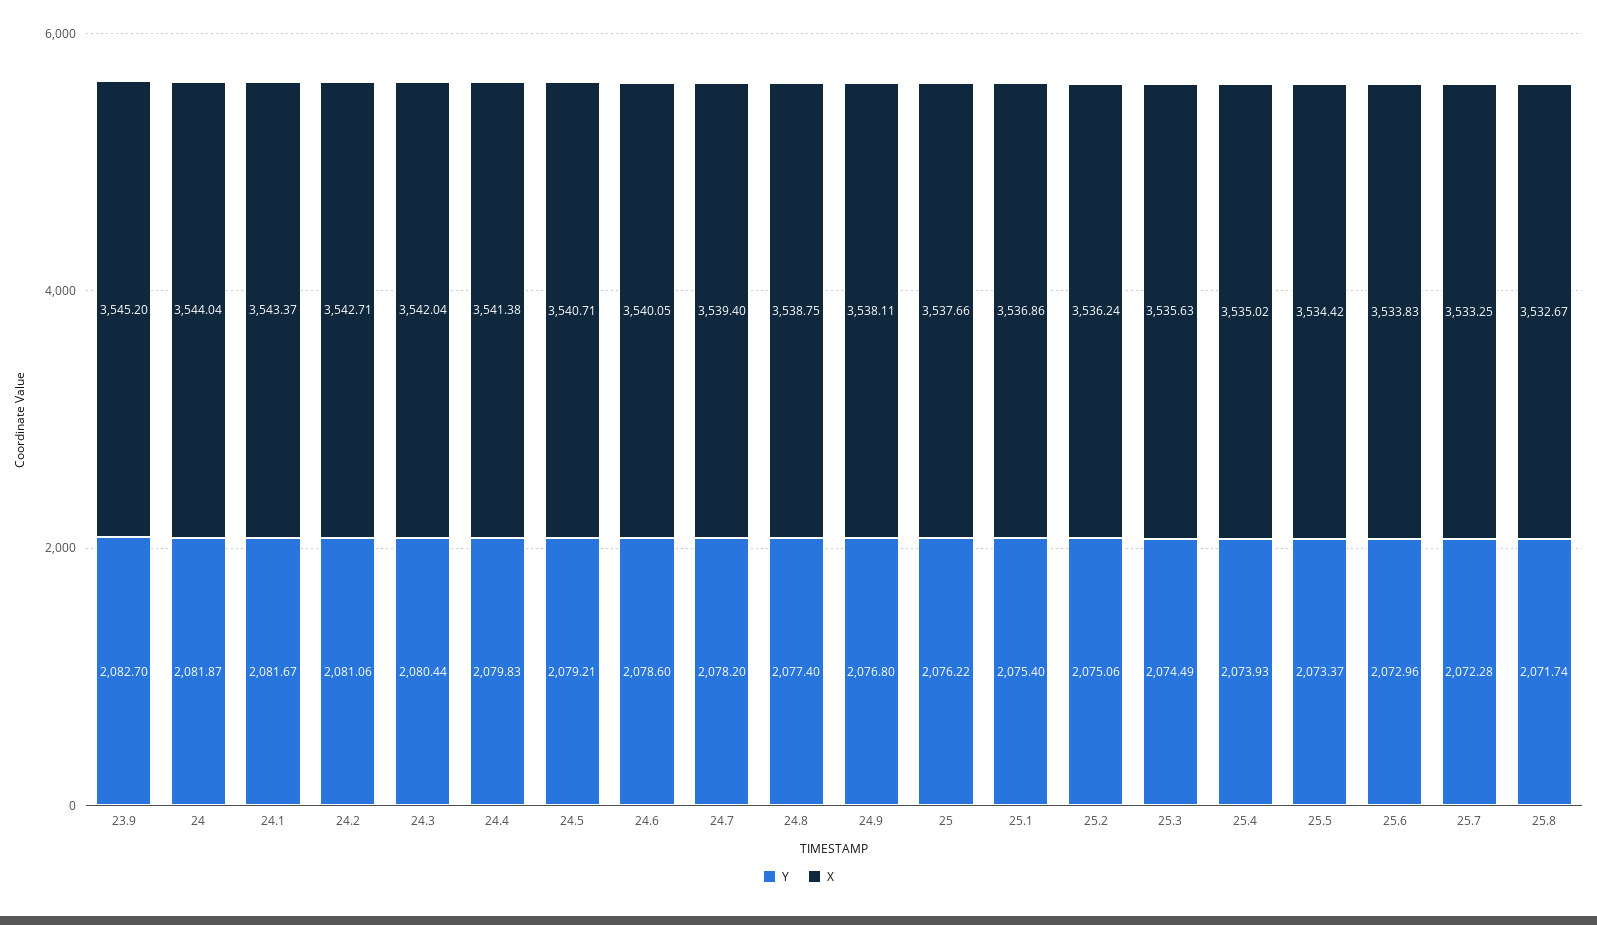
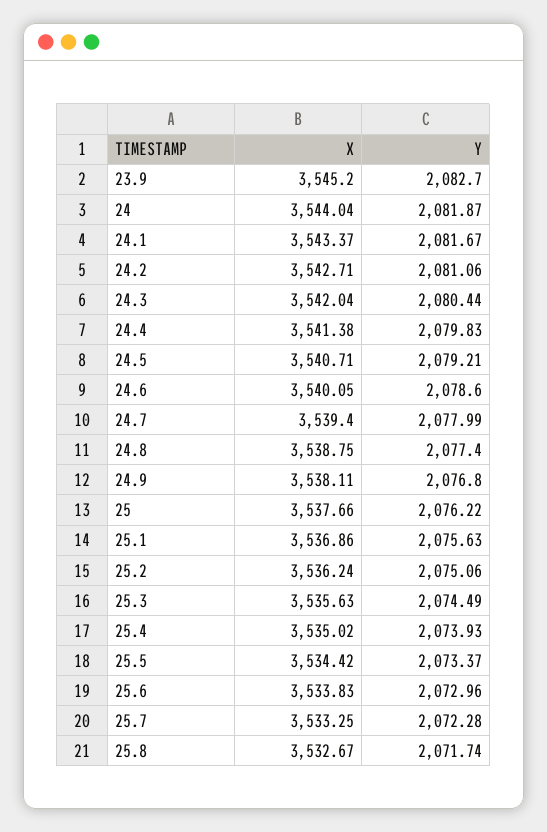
  {
    "Y": {
      "23.9": 2082.7,
      "24": 2081.87,
      "24.1": 2081.67,
      "24.2": 2081.06,
      "24.3": 2080.44,
      "24.4": 2079.83,
      "24.5": 2079.21,
      "24.6": 2078.6,
-     "24.7": 2078.2,
+     "24.7": 2077.99,
      "24.8": 2077.4,
      "24.9": 2076.8,
      "25": 2076.22,
-     "25.1": 2075.4,
+     "25.1": 2075.63,
      "25.2": 2075.06,
      "25.3": 2074.49,
      "25.4": 2073.93,
      "25.5": 2073.37,
      "25.6": 2072.96,
      "25.7": 2072.28,
      "25.8": 2071.74
    },
    "X": {
      "23.9": 3545.2,
      "24": 3544.04,
      "24.1": 3543.37,
      "24.2": 3542.71,
      "24.3": 3542.04,
      "24.4": 3541.38,
      "24.5": 3540.71,
      "24.6": 3540.05,
      "24.7": 3539.4,
      "24.8": 3538.75,
      "24.9": 3538.11,
      "25": 3537.66,
      "25.1": 3536.86,
      "25.2": 3536.24,
      "25.3": 3535.63,
      "25.4": 3535.02,
      "25.5": 3534.42,
      "25.6": 3533.83,
      "25.7": 3533.25,
      "25.8": 3532.67
    }
  }

